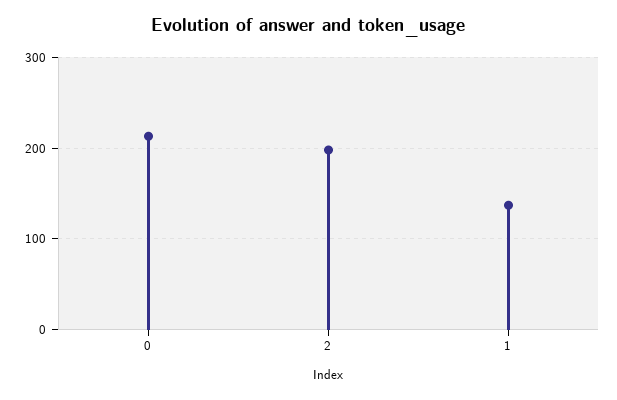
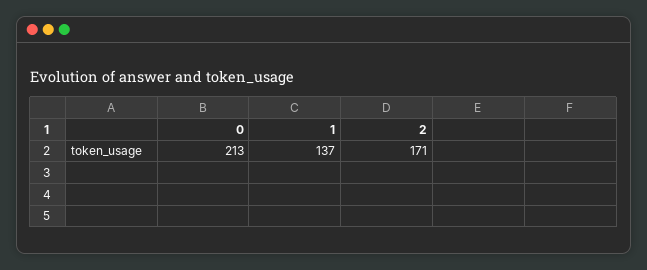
  {
    "0": 213,
-   "2": 200,
+   "2": 171,
    "1": 137
  }

